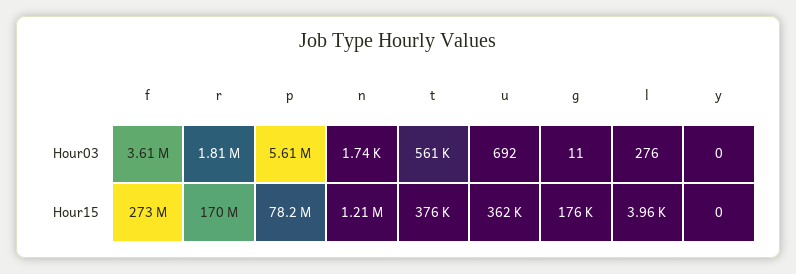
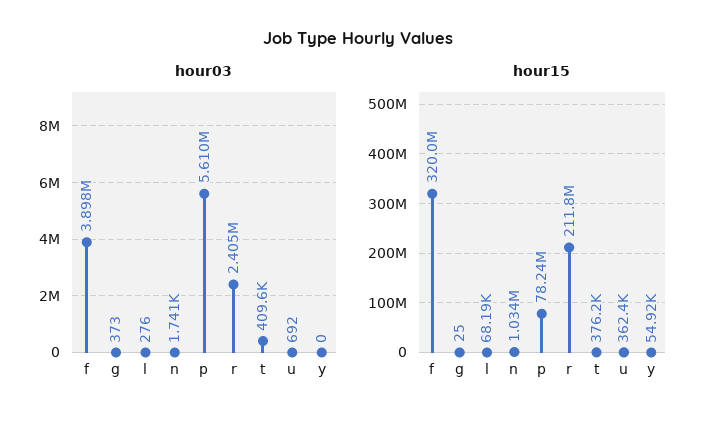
  {
    "Hour03": {
-     "f": 3610000,
+     "f": 3898000,
-     "r": 1810000,
+     "r": 2405000,
      "p": 5610000,
      "n": 1741,
-     "t": 561000,
+     "t": 409600,
      "u": 692,
-     "g": 11,
+     "g": 373,
      "l": 276,
      "y": 0
    },
    "Hour15": {
-     "f": 273000000,
+     "f": 320000000,
-     "r": 170000000,
+     "r": 211800000,
      "p": 78240000,
-     "n": 1210000,
+     "n": 1034000,
      "t": 376200,
      "u": 362400,
-     "g": 176000,
+     "g": 25,
-     "l": 3960,
+     "l": 68190,
-     "y": 0
+     "y": 54920
    }
  }

